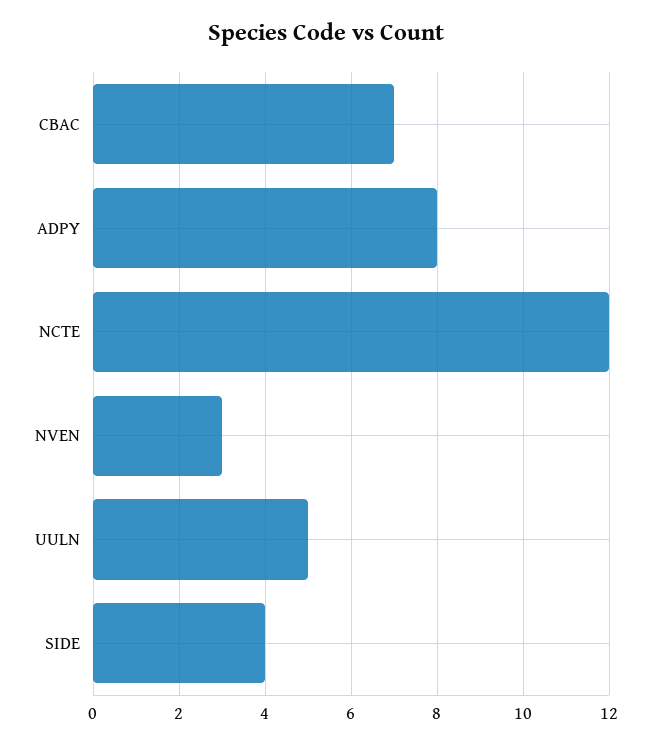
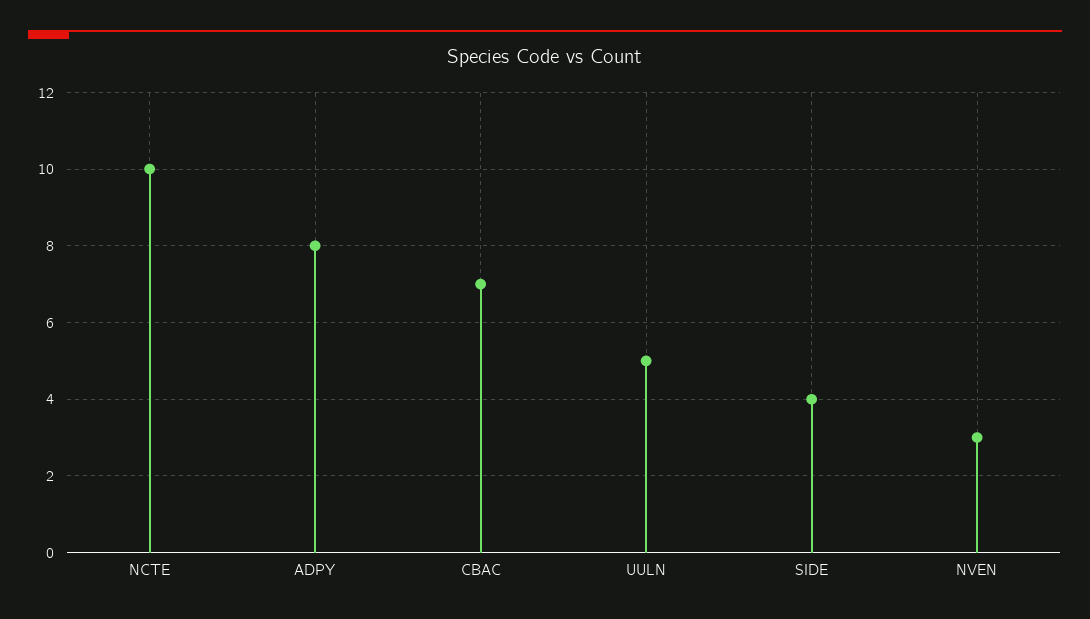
  {
    "CBAC": 7,
    "ADPY": 8,
-   "NCTE": 12,
+   "NCTE": 10,
    "NVEN": 3,
    "UULN": 5,
    "SIDE": 4
  }

